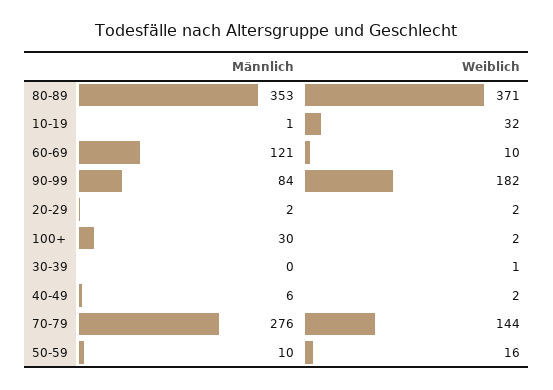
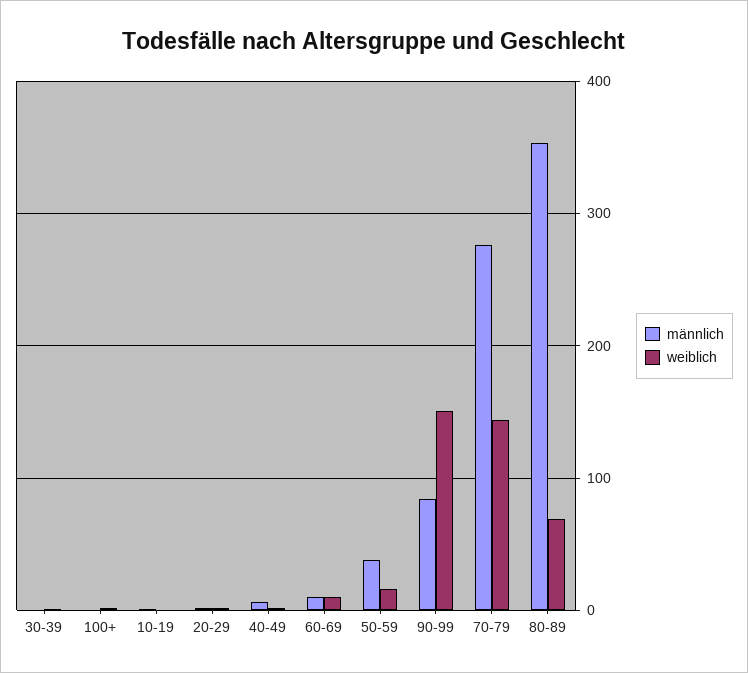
  {
    "Männlich": {
      "80-89": 353,
      "10-19": 1,
-     "60-69": 121,
+     "60-69": 10,
      "90-99": 84,
      "20-29": 2,
-     "100+": 30,
+     "100+": 0,
      "30-39": 0,
      "40-49": 6,
      "70-79": 276,
-     "50-59": 10
+     "50-59": 40
    },
    "Weiblich": {
-     "80-89": 371,
+     "80-89": 70,
-     "10-19": 32,
+     "10-19": 0,
      "60-69": 10,
-     "90-99": 182,
+     "90-99": 150,
      "20-29": 2,
      "100+": 2,
      "30-39": 1,
      "40-49": 2,
      "70-79": 144,
      "50-59": 16
    }
  }

